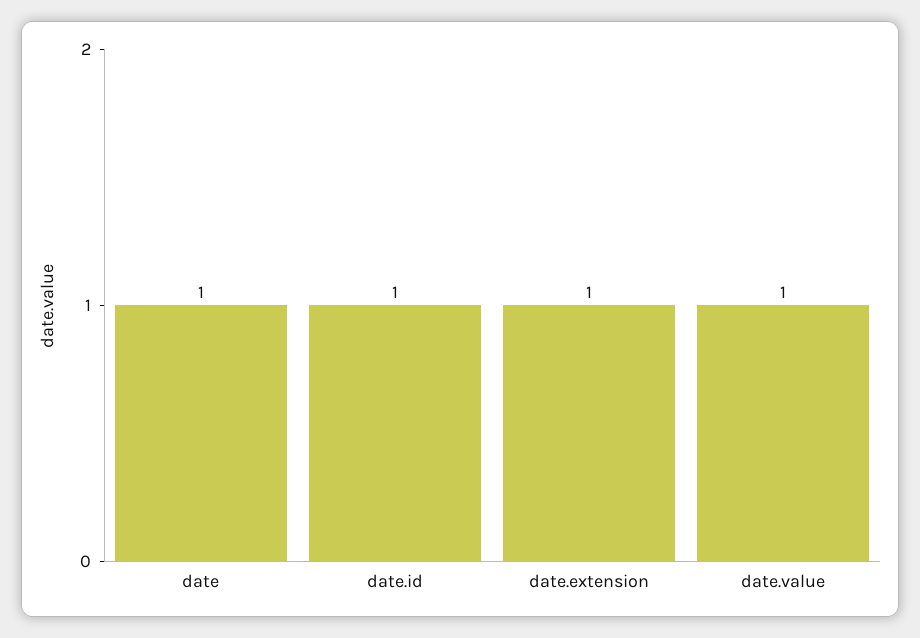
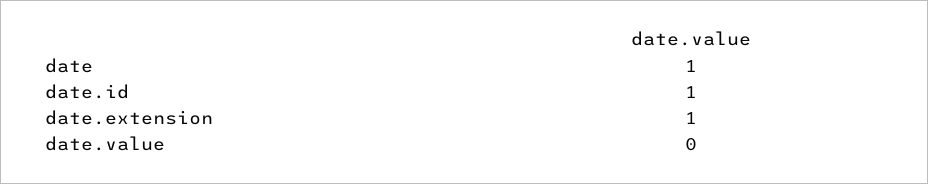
  {
    "date": 1,
    "date.id": 1,
    "date.extension": 1,
-   "date.value": 1
+   "date.value": 0
  }

